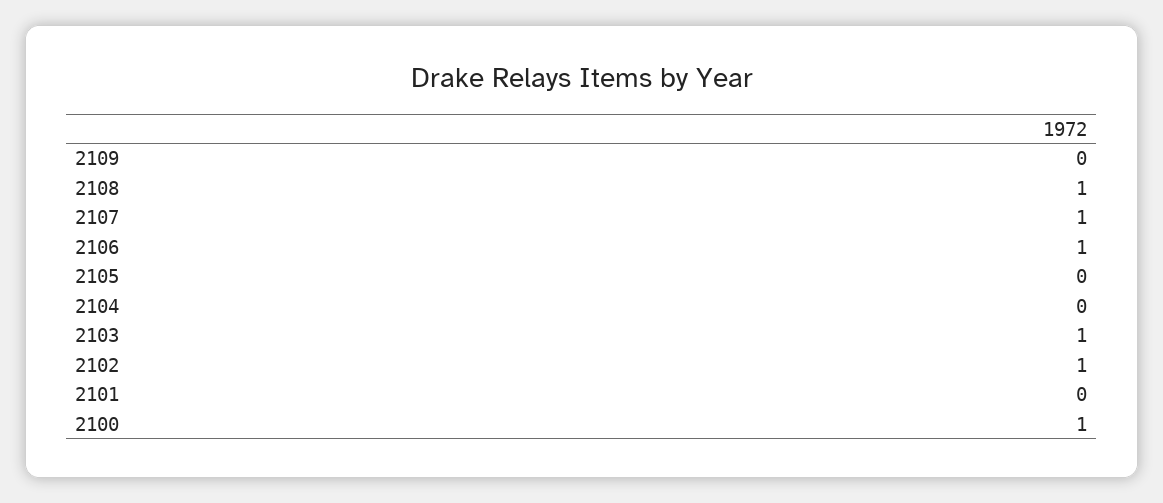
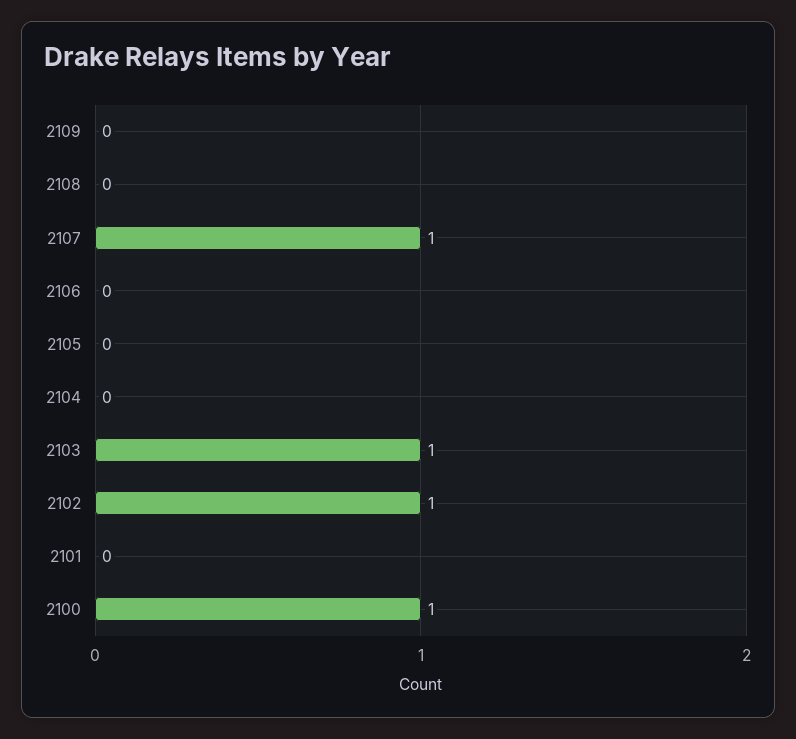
  {
    "2109": 0,
-   "2108": 1,
+   "2108": 0,
    "2107": 1,
-   "2106": 1,
+   "2106": 0,
    "2105": 0,
    "2104": 0,
    "2103": 1,
    "2102": 1,
    "2101": 0,
    "2100": 1
  }

